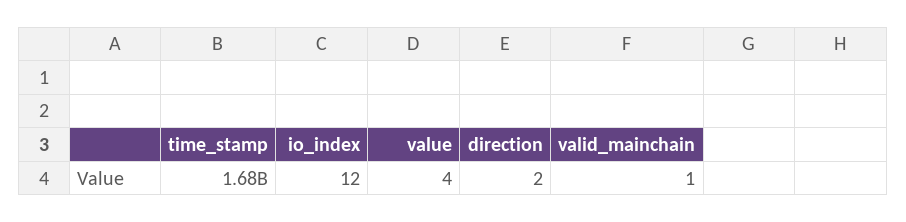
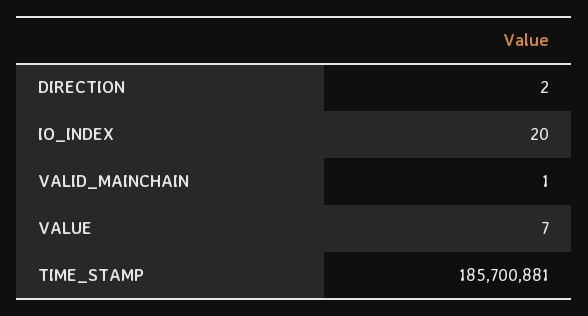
  {
-   "time_stamp": 1680000000,
+   "time_stamp": 185700881,
-   "io_index": 12,
+   "io_index": 20,
-   "value": 4,
+   "value": 7,
    "direction": 2,
    "valid_mainchain": 1
  }

